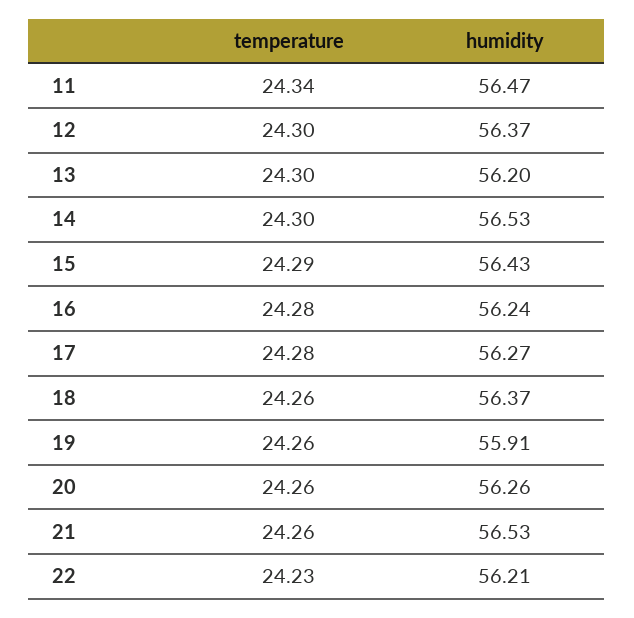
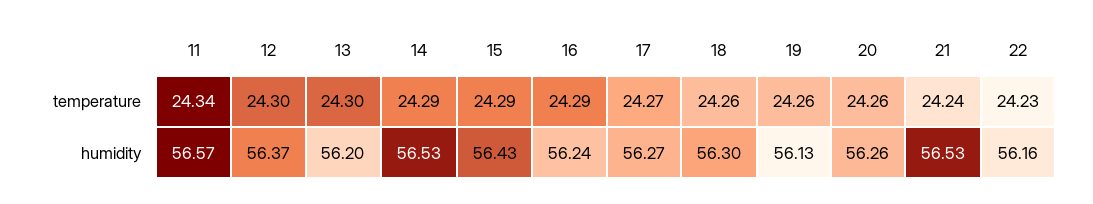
  {
    "temperature": {
      "11": 24.34,
      "12": 24.3,
      "13": 24.3,
-     "14": 24.3,
+     "14": 24.29,
      "15": 24.29,
-     "16": 24.28,
+     "16": 24.29,
-     "17": 24.28,
+     "17": 24.27,
      "18": 24.26,
      "19": 24.26,
      "20": 24.26,
-     "21": 24.26,
+     "21": 24.24,
      "22": 24.23
    },
    "humidity": {
-     "11": 56.47,
+     "11": 56.57,
      "12": 56.37,
      "13": 56.2,
      "14": 56.53,
      "15": 56.43,
      "16": 56.24,
      "17": 56.27,
-     "18": 56.37,
+     "18": 56.3,
-     "19": 55.91,
+     "19": 56.13,
      "20": 56.26,
      "21": 56.53,
-     "22": 56.21
+     "22": 56.16
    }
  }

